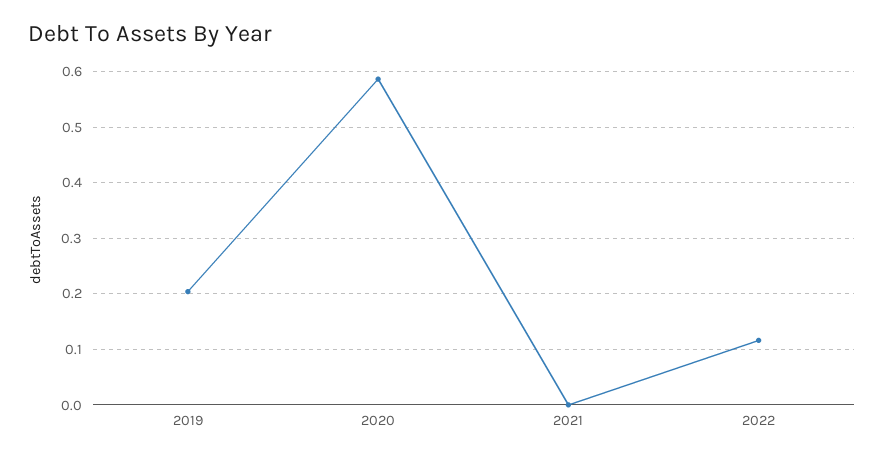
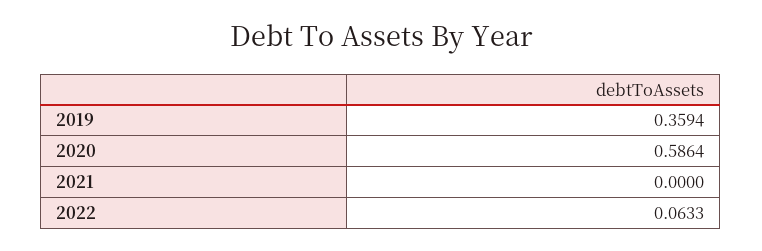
  {
-   "2019": 0.2,
+   "2019": 0.3594,
    "2020": 0.5864,
    "2021": 0,
-   "2022": 0.12
+   "2022": 0.0633
  }

